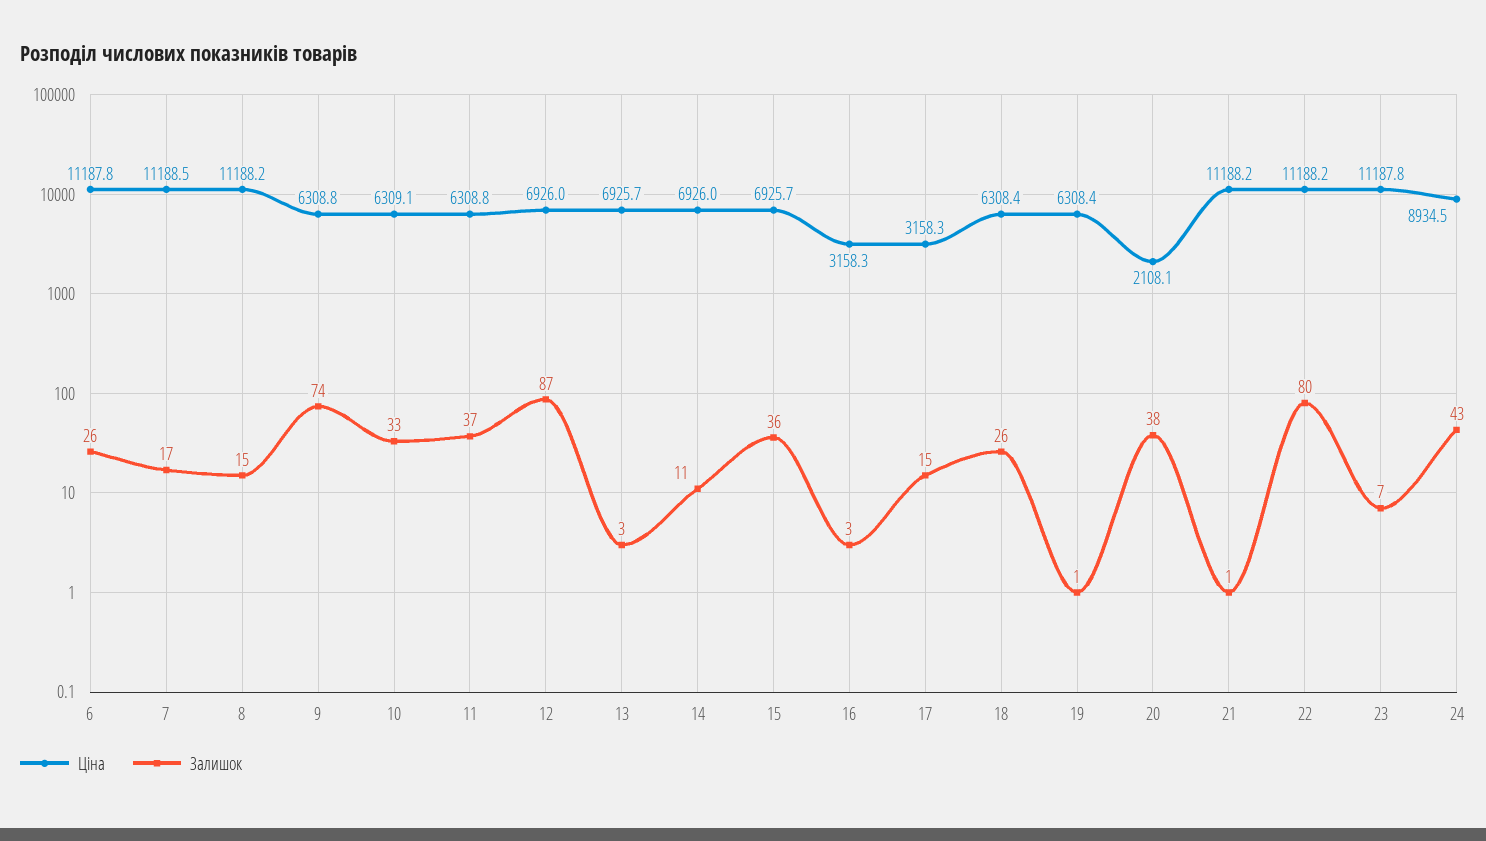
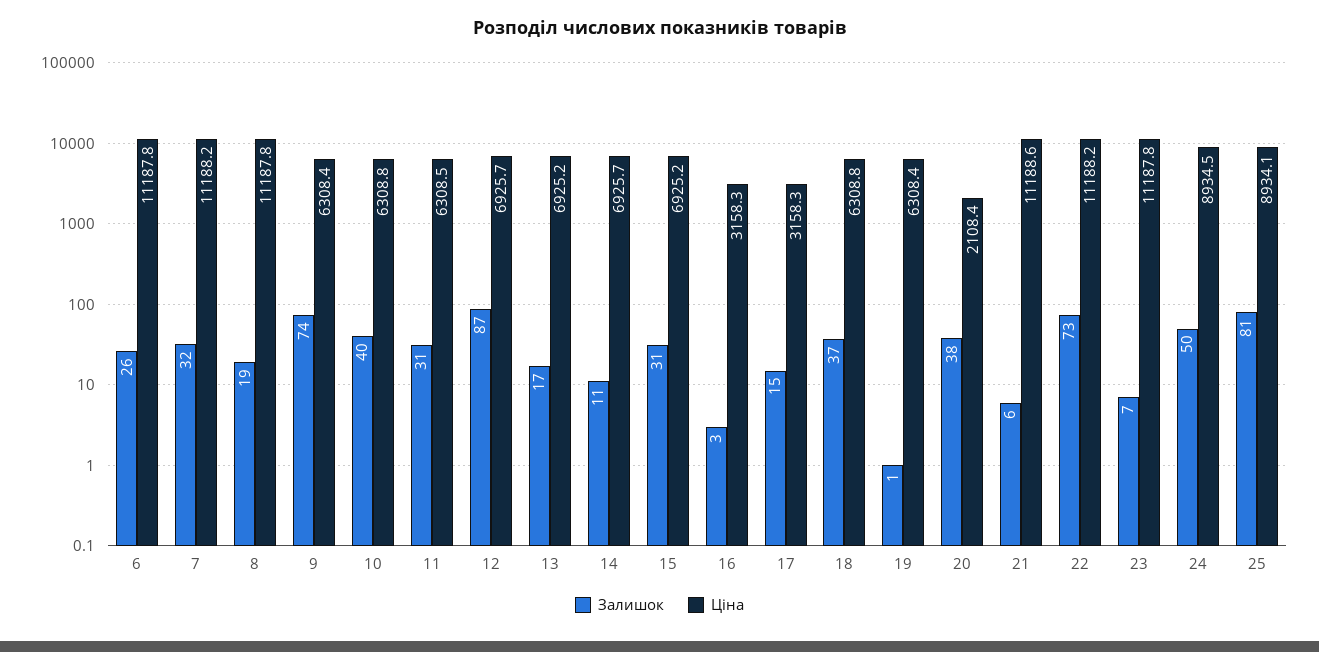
  {
    "Ціна": {
      "6": 11187.8,
-     "7": 11188.5,
+     "7": 11188.2,
-     "8": 11188.2,
+     "8": 11187.8,
-     "9": 6308.8,
+     "9": 6308.4,
-     "10": 6309.1,
+     "10": 6308.8,
-     "11": 6308.8,
+     "11": 6308.5,
-     "12": 6926,
+     "12": 6925.7,
-     "13": 6925.7,
+     "13": 6925.2,
-     "14": 6926,
+     "14": 6925.7,
-     "15": 6925.7,
+     "15": 6925.2,
      "16": 3158.3,
      "17": 3158.3,
-     "18": 6308.4,
+     "18": 6308.8,
      "19": 6308.4,
-     "20": 2108.1,
+     "20": 2108.4,
-     "21": 11188.2,
+     "21": 11188.6,
      "22": 11188.2,
      "23": 11187.8,
-     "24": 8934.5
+     "24": 8934.5,
+     "25": 8934.1
    },
    "Залишок": {
      "6": 26,
-     "7": 17,
+     "7": 32,
-     "8": 15,
+     "8": 19,
      "9": 74,
-     "10": 33,
+     "10": 40,
-     "11": 37,
+     "11": 31,
      "12": 87,
-     "13": 3,
+     "13": 17,
      "14": 11,
-     "15": 36,
+     "15": 31,
      "16": 3,
      "17": 15,
-     "18": 26,
+     "18": 37,
      "19": 1,
      "20": 38,
-     "21": 1,
+     "21": 6,
-     "22": 80,
+     "22": 73,
      "23": 7,
-     "24": 43
+     "24": 50,
+     "25": 81
    }
  }

